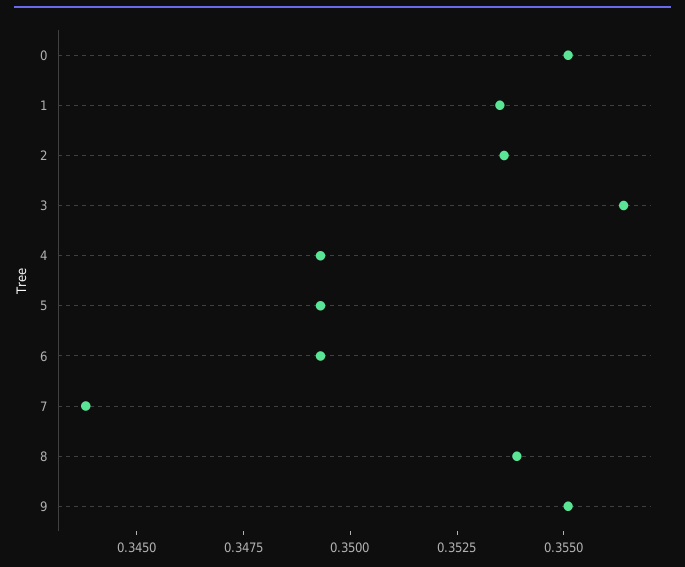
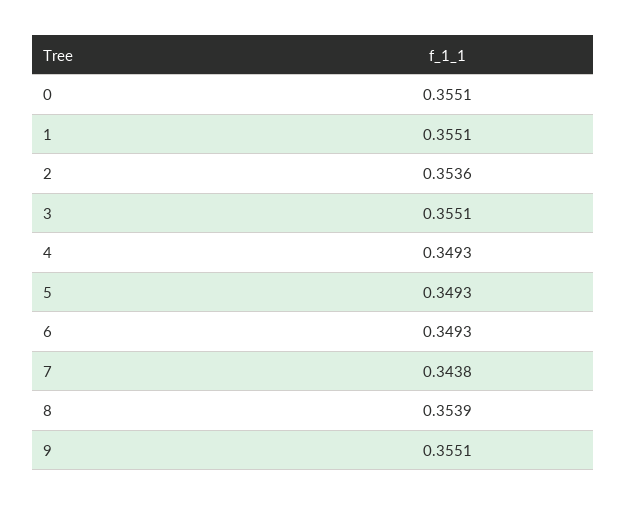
  {
    "0": 0.3551,
-   "1": 0.3535,
+   "1": 0.3551,
    "2": 0.3536,
-   "3": 0.3565,
+   "3": 0.3551,
    "4": 0.3493,
    "5": 0.3493,
    "6": 0.3493,
    "7": 0.3438,
    "8": 0.3539,
    "9": 0.3551
  }

